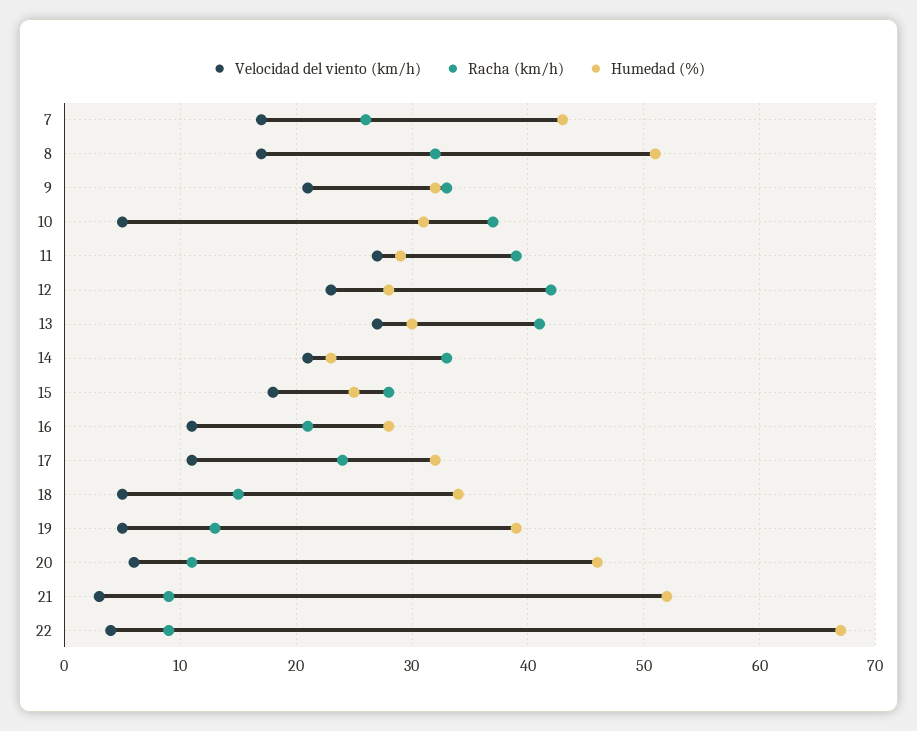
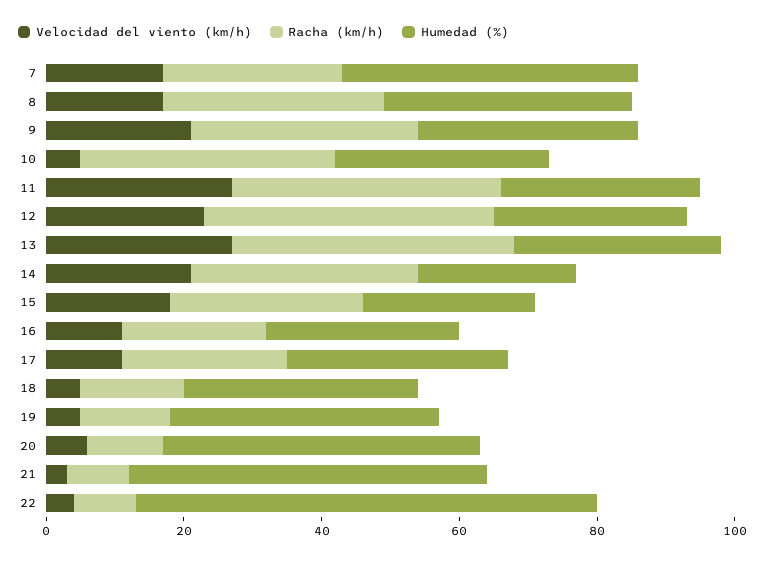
  {
    "Velocidad del viento (km/h)": {
      "7": 17,
      "8": 17,
      "9": 21,
      "10": 5,
      "11": 27,
      "12": 23,
      "13": 27,
      "14": 21,
      "15": 18,
      "16": 11,
      "17": 11,
      "18": 5,
      "19": 5,
      "20": 6,
      "21": 3,
      "22": 4
    },
    "Racha (km/h)": {
      "7": 26,
      "8": 32,
      "9": 33,
      "10": 37,
      "11": 39,
      "12": 42,
      "13": 41,
      "14": 33,
      "15": 28,
      "16": 21,
      "17": 24,
      "18": 15,
      "19": 13,
      "20": 11,
      "21": 9,
      "22": 9
    },
    "Humedad (%)": {
      "7": 43,
-     "8": 51,
+     "8": 35,
      "9": 32,
      "10": 31,
      "11": 29,
      "12": 28,
      "13": 30,
      "14": 23,
      "15": 25,
      "16": 28,
      "17": 32,
      "18": 34,
      "19": 39,
      "20": 46,
      "21": 52,
      "22": 67
    }
  }

